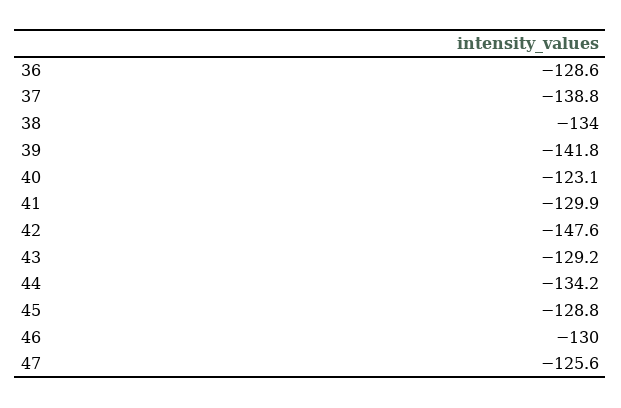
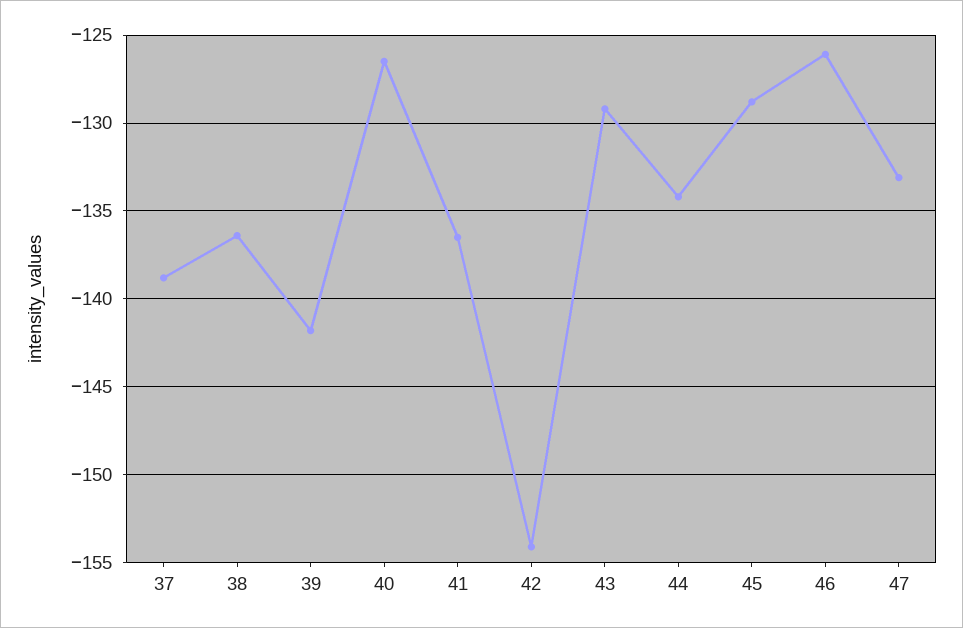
  {
-   "36": -128.6,
    "37": -138.8,
-   "38": -134,
+   "38": -136.5,
    "39": -141.8,
-   "40": -123.1,
+   "40": -126.5,
-   "41": -129.9,
+   "41": -136.5,
-   "42": -147.6,
+   "42": -154,
    "43": -129.2,
    "44": -134.2,
    "45": -128.8,
-   "46": -130,
+   "46": -126,
-   "47": -125.6
+   "47": -133
  }

